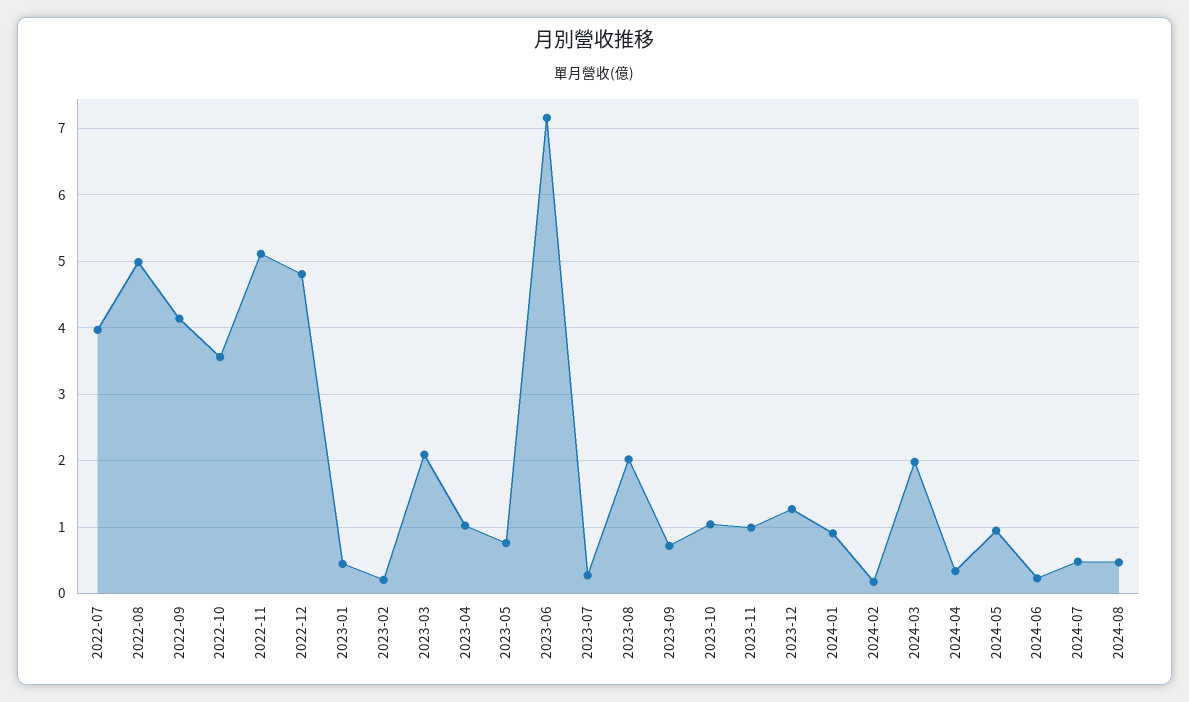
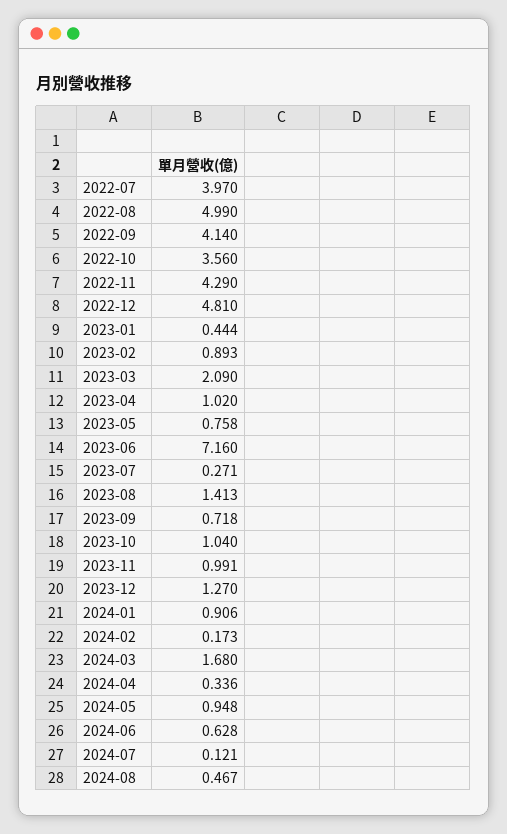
  {
    "2022-07": 3.97,
    "2022-08": 4.99,
    "2022-09": 4.14,
    "2022-10": 3.56,
-   "2022-11": 5.1,
+   "2022-11": 4.29,
    "2022-12": 4.81,
    "2023-01": 0.444,
-   "2023-02": 0.2,
+   "2023-02": 0.893,
    "2023-03": 2.09,
    "2023-04": 1.02,
    "2023-05": 0.758,
    "2023-06": 7.16,
    "2023-07": 0.271,
-   "2023-08": 2,
+   "2023-08": 1.413,
    "2023-09": 0.718,
    "2023-10": 1.04,
    "2023-11": 0.991,
    "2023-12": 1.27,
    "2024-01": 0.906,
    "2024-02": 0.173,
-   "2024-03": 2,
+   "2024-03": 1.68,
    "2024-04": 0.336,
    "2024-05": 0.948,
-   "2024-06": 0.2,
+   "2024-06": 0.628,
-   "2024-07": 0.5,
+   "2024-07": 0.121,
    "2024-08": 0.467
  }

